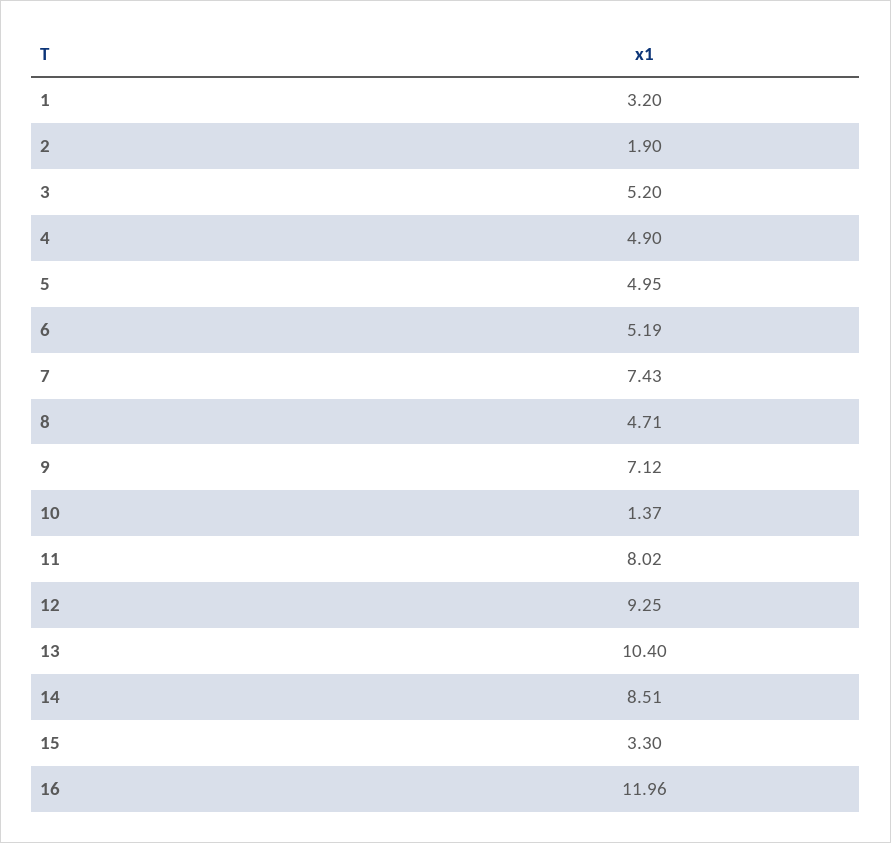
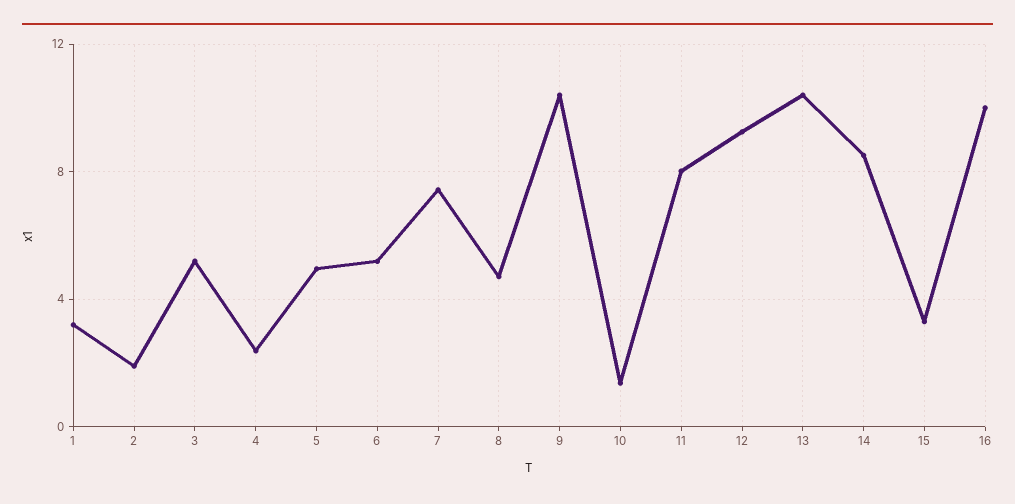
  {
    "1": 3.2,
    "2": 1.9,
    "3": 5.2,
-   "4": 4.9,
+   "4": 2.5,
    "5": 4.95,
    "6": 5.19,
    "7": 7.43,
    "8": 4.71,
-   "9": 7.12,
+   "9": 10.5,
    "10": 1.37,
    "11": 8.02,
    "12": 9.25,
    "13": 10.4,
    "14": 8.51,
    "15": 3.3,
-   "16": 11.96
+   "16": 10
  }

